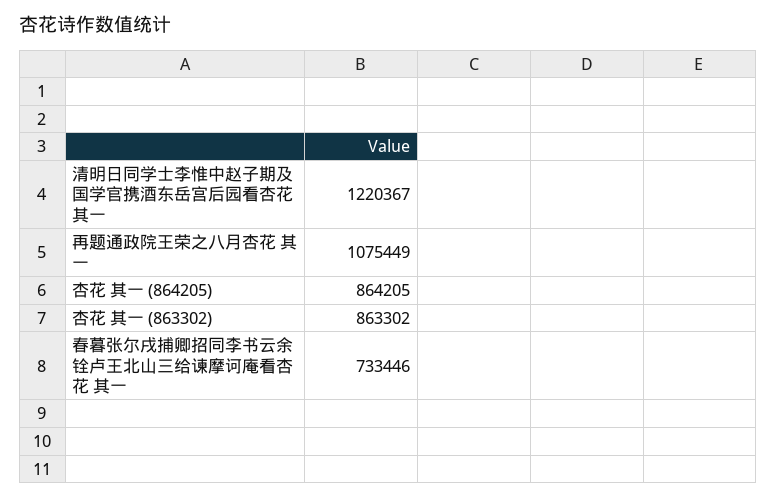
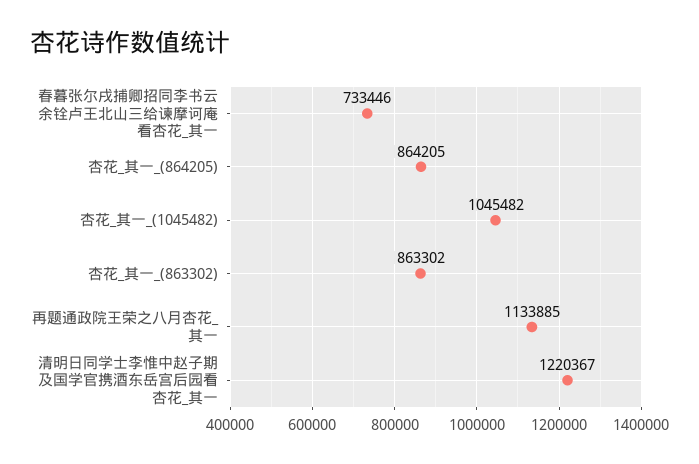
  {
    "清明日同学士李惟中赵子期及国学官携酒东岳宫后园看杏花 其一": 1220367,
-   "再题通政院王荣之八月杏花 其一": 1075449,
+   "再题通政院王荣之八月杏花 其一": 1133885,
    "杏花 其一 (864205)": 864205,
    "杏花 其一 (863302)": 863302,
-   "春暮张尔戌捕卿招同李书云余铨卢王北山三给谏摩诃庵看杏花 其一": 733446
+   "春暮张尔戌捕卿招同李书云余铨卢王北山三给谏摩诃庵看杏花 其一": 733446,
+   "杏花_其一_(1045482)": 1045482
  }

